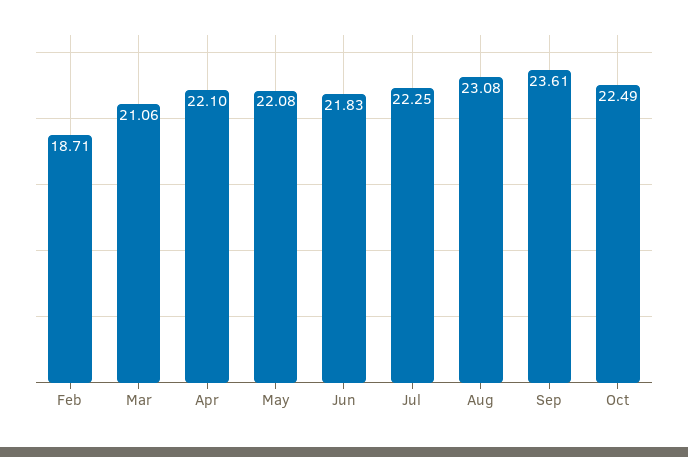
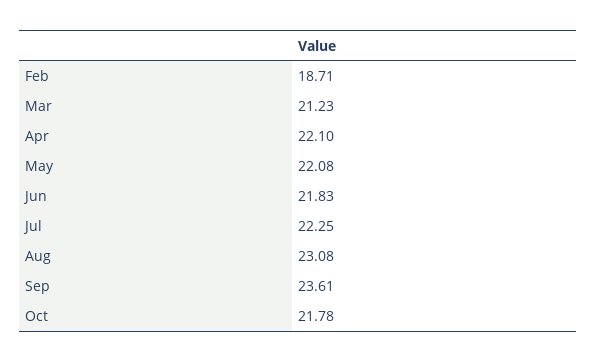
  {
    "Feb": 18.71,
-   "Mar": 21.06,
+   "Mar": 21.23,
    "Apr": 22.1,
    "May": 22.08,
    "Jun": 21.83,
    "Jul": 22.25,
    "Aug": 23.08,
    "Sep": 23.61,
-   "Oct": 22.49
+   "Oct": 21.78
  }

